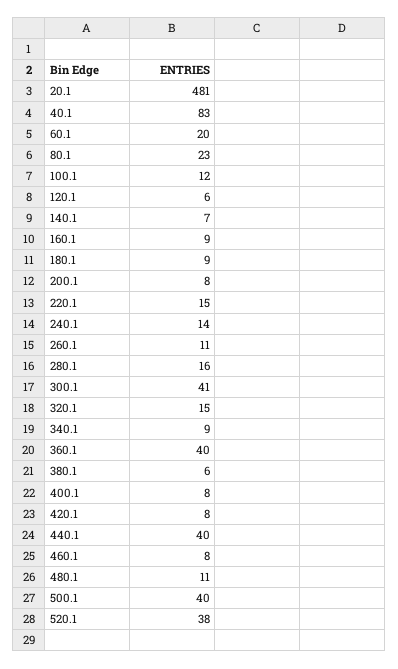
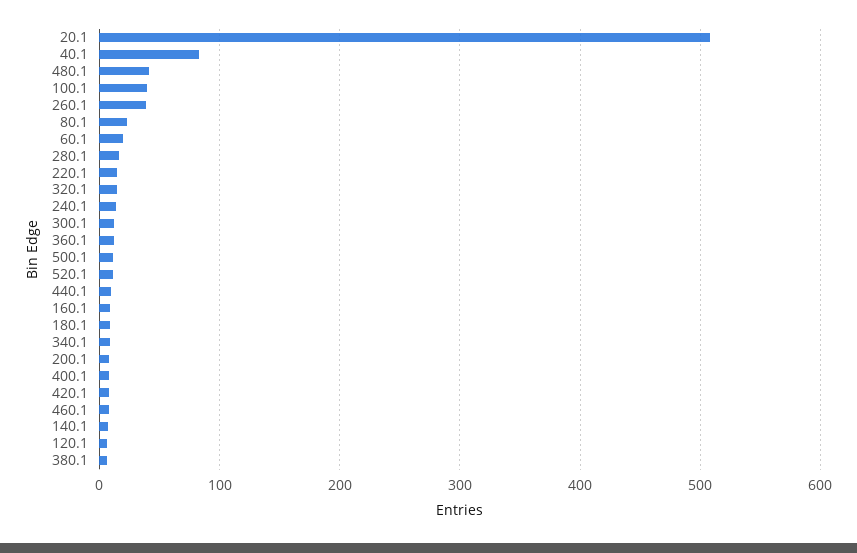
  {
-   "20.1": 481,
+   "20.1": 510,
    "40.1": 83,
    "60.1": 20,
    "80.1": 23,
-   "100.1": 12,
+   "100.1": 40,
    "120.1": 6,
    "140.1": 7,
    "160.1": 9,
    "180.1": 9,
    "200.1": 8,
    "220.1": 15,
    "240.1": 14,
-   "260.1": 11,
+   "260.1": 40,
    "280.1": 16,
-   "300.1": 41,
+   "300.1": 10,
    "320.1": 15,
    "340.1": 9,
-   "360.1": 40,
+   "360.1": 10,
    "380.1": 6,
    "400.1": 8,
    "420.1": 8,
-   "440.1": 40,
+   "440.1": 10,
    "460.1": 8,
-   "480.1": 11,
+   "480.1": 40,
-   "500.1": 40,
+   "500.1": 10,
-   "520.1": 38
+   "520.1": 10
  }

